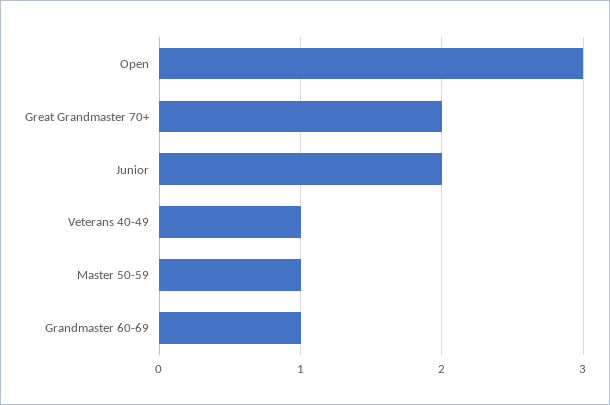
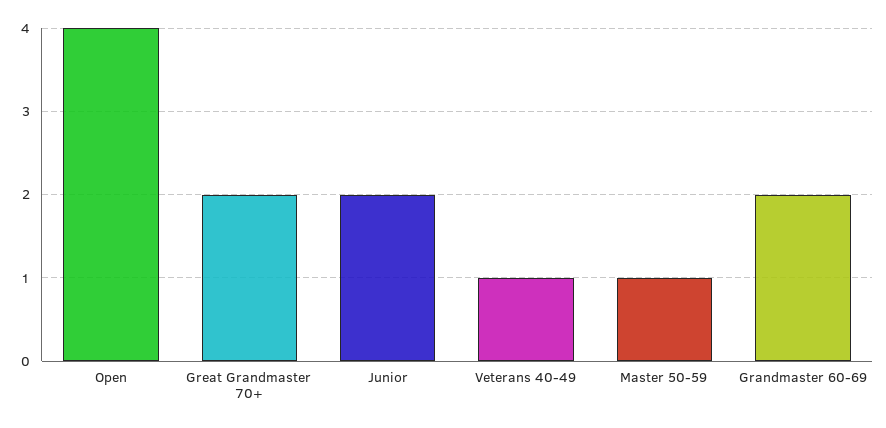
  {
-   "Open": 3,
+   "Open": 4,
    "Great Grandmaster 70+": 2,
    "Junior": 2,
    "Veterans 40-49": 1,
    "Master 50-59": 1,
-   "Grandmaster 60-69": 1
+   "Grandmaster 60-69": 2
  }

